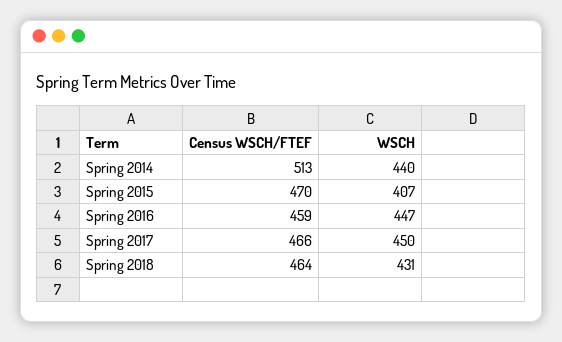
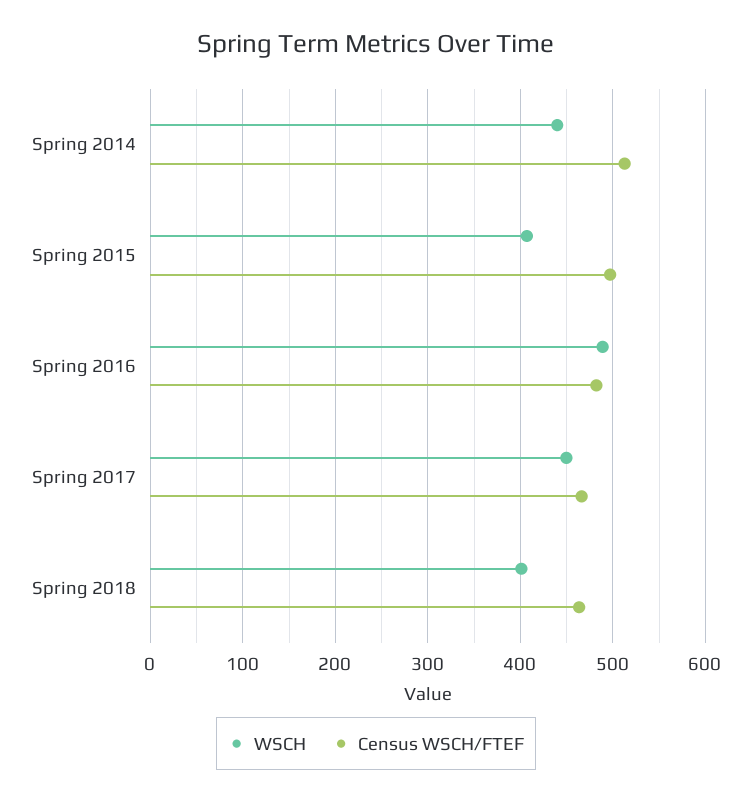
  {
    "Census WSCH/FTEF": {
      "Spring 2014": 513,
-     "Spring 2015": 470,
+     "Spring 2015": 500,
-     "Spring 2016": 459,
+     "Spring 2016": 480,
      "Spring 2017": 466,
      "Spring 2018": 464
    },
    "WSCH": {
      "Spring 2014": 440,
      "Spring 2015": 407,
-     "Spring 2016": 447,
+     "Spring 2016": 490,
      "Spring 2017": 450,
-     "Spring 2018": 431
+     "Spring 2018": 400
    }
  }

